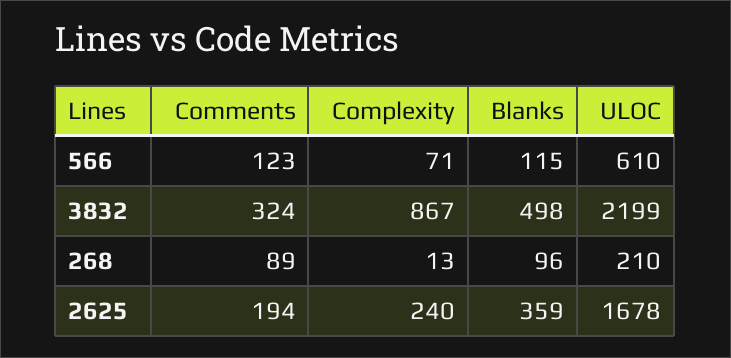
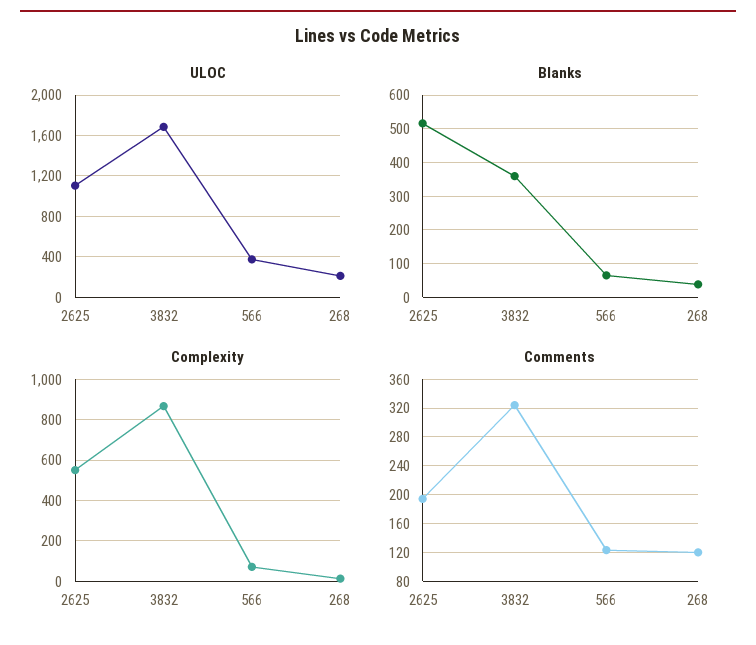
  {
    "Comments": {
      "566": 123,
      "3832": 324,
-     "268": 89,
+     "268": 120,
      "2625": 194
    },
    "Complexity": {
      "566": 71,
      "3832": 867,
      "268": 13,
-     "2625": 240
+     "2625": 550
    },
    "Blanks": {
-     "566": 115,
+     "566": 60,
-     "3832": 498,
+     "3832": 360,
-     "268": 96,
+     "268": 40,
-     "2625": 359
+     "2625": 520
    },
    "ULOC": {
-     "566": 610,
+     "566": 400,
-     "3832": 2199,
+     "3832": 1700,
      "268": 210,
-     "2625": 1678
+     "2625": 1100
    }
  }

